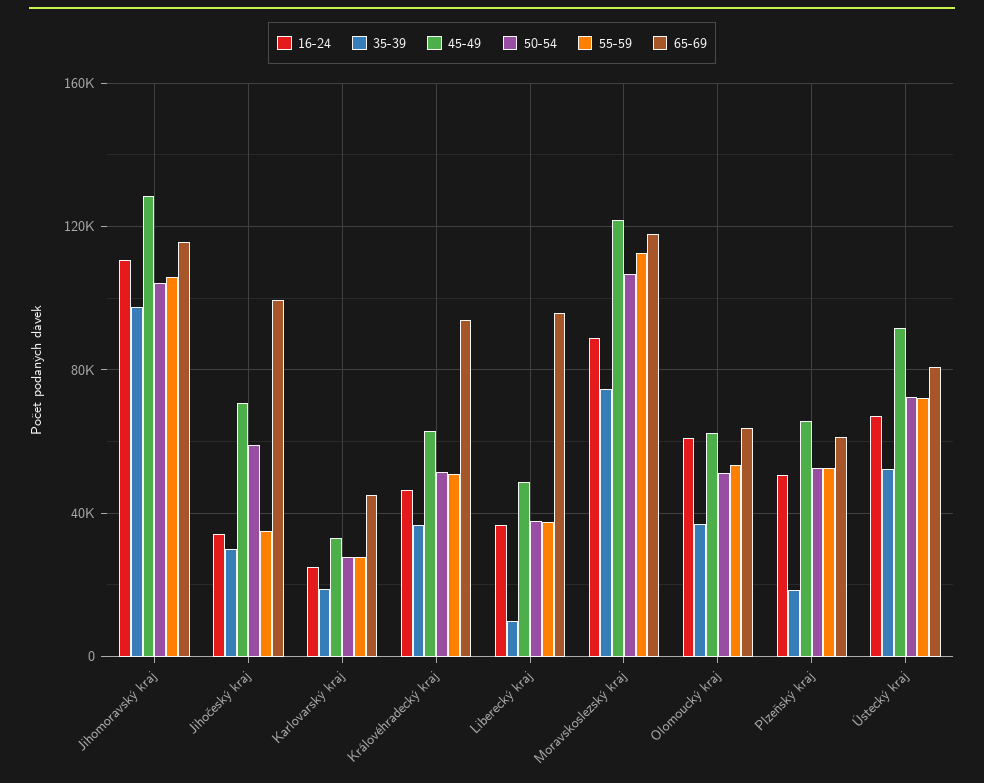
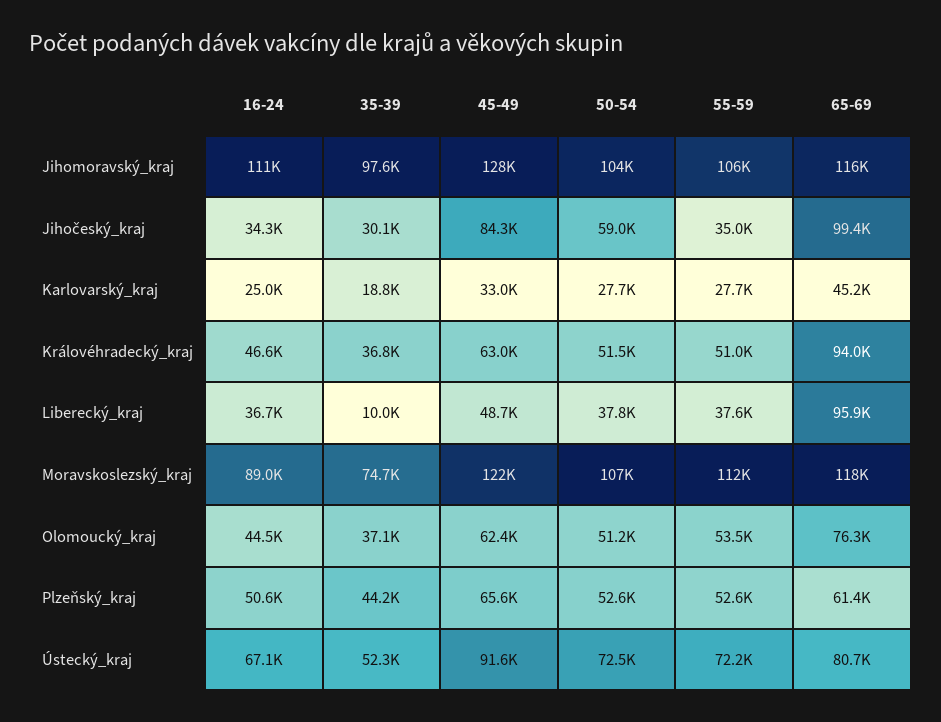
  {
    "16-24": {
      "Jihomoravský kraj": 111000,
      "Jihočeský kraj": 34300,
      "Karlovarský kraj": 25000,
      "Královéhradecký kraj": 46600,
      "Liberecký kraj": 36700,
      "Moravskoslezský kraj": 89000,
-     "Olomoucký kraj": 60000,
+     "Olomoucký kraj": 44500,
      "Plzeňský kraj": 50600,
      "Ústecký kraj": 67100
    },
    "35-39": {
      "Jihomoravský kraj": 97600,
      "Jihočeský kraj": 30100,
      "Karlovarský kraj": 18800,
      "Královéhradecký kraj": 36800,
      "Liberecký kraj": 10000,
      "Moravskoslezský kraj": 74700,
      "Olomoucký kraj": 37100,
-     "Plzeňský kraj": 20000,
+     "Plzeňský kraj": 44200,
      "Ústecký kraj": 52300
    },
    "45-49": {
      "Jihomoravský kraj": 128000,
-     "Jihočeský kraj": 70000,
+     "Jihočeský kraj": 84300,
      "Karlovarský kraj": 33000,
      "Královéhradecký kraj": 63000,
      "Liberecký kraj": 48700,
      "Moravskoslezský kraj": 122000,
      "Olomoucký kraj": 62400,
      "Plzeňský kraj": 65600,
      "Ústecký kraj": 91600
    },
    "50-54": {
      "Jihomoravský kraj": 104000,
      "Jihočeský kraj": 59000,
      "Karlovarský kraj": 27700,
      "Královéhradecký kraj": 51500,
      "Liberecký kraj": 37800,
      "Moravskoslezský kraj": 107000,
      "Olomoucký kraj": 51200,
      "Plzeňský kraj": 52600,
      "Ústecký kraj": 72500
    },
    "55-59": {
      "Jihomoravský kraj": 106000,
      "Jihočeský kraj": 35000,
      "Karlovarský kraj": 27700,
      "Královéhradecký kraj": 51000,
      "Liberecký kraj": 37600,
      "Moravskoslezský kraj": 112000,
      "Olomoucký kraj": 53500,
      "Plzeňský kraj": 52600,
      "Ústecký kraj": 72200
    },
    "65-69": {
      "Jihomoravský kraj": 116000,
      "Jihočeský kraj": 99400,
      "Karlovarský kraj": 45200,
      "Královéhradecký kraj": 94000,
      "Liberecký kraj": 95900,
      "Moravskoslezský kraj": 118000,
-     "Olomoucký kraj": 65000,
+     "Olomoucký kraj": 76300,
      "Plzeňský kraj": 61400,
      "Ústecký kraj": 80700
    }
  }

